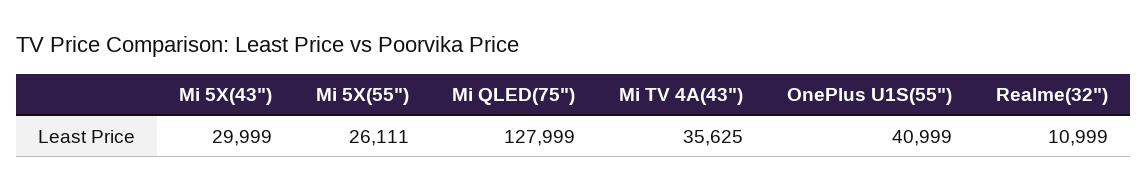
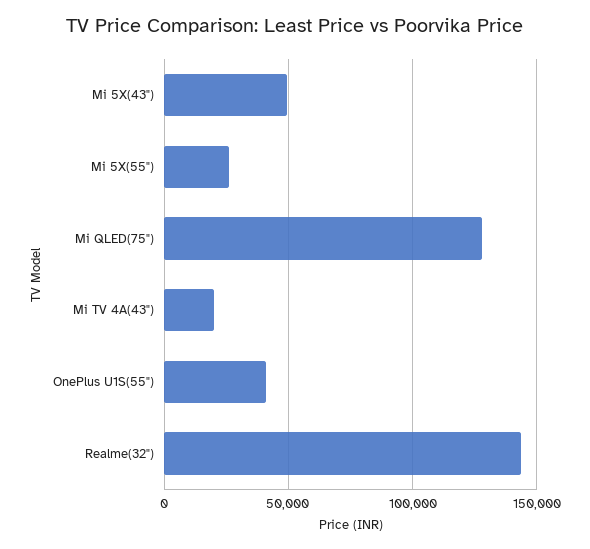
  {
-   "Mi 5X(43\")": 29999,
+   "Mi 5X(43\")": 50000,
    "Mi 5X(55\")": 26111,
    "Mi QLED(75\")": 127999,
-   "Mi TV 4A(43\")": 35625,
+   "Mi TV 4A(43\")": 20000,
    "OnePlus U1S(55\")": 40999,
-   "Realme(32\")": 10999
+   "Realme(32\")": 145000
  }

